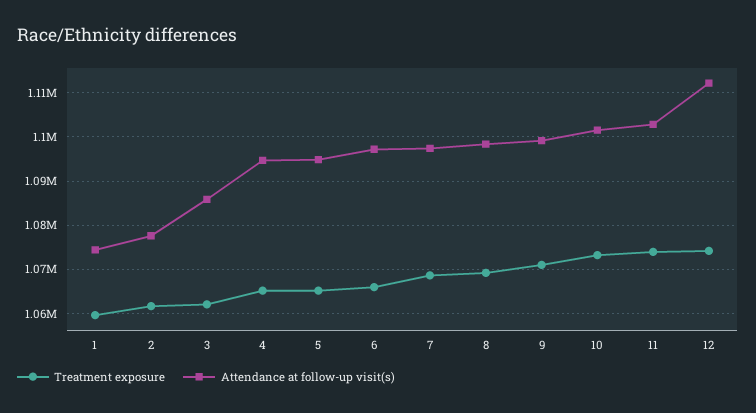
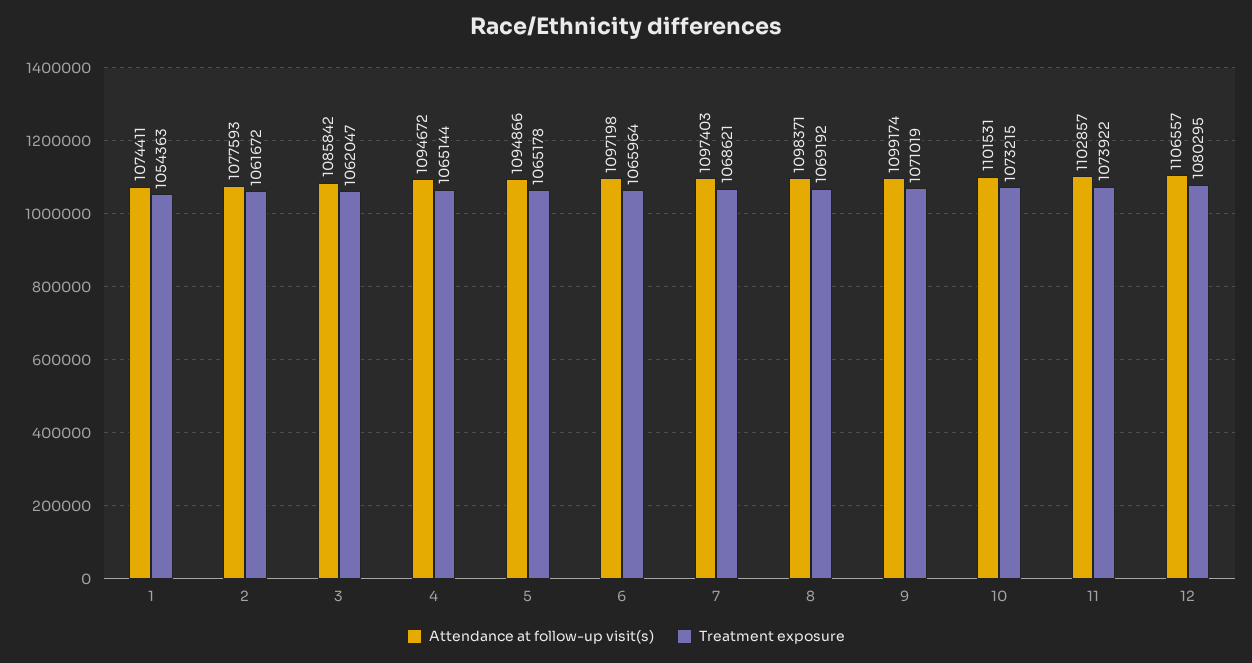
  {
    "Treatment exposure": {
-     "1": 1060000,
+     "1": 1054363,
      "2": 1061672,
      "3": 1062047,
      "4": 1065144,
      "5": 1065178,
      "6": 1065964,
      "7": 1068621,
      "8": 1069192,
      "9": 1071019,
      "10": 1073215,
      "11": 1073922,
-     "12": 1074000
+     "12": 1080295
    },
    "Attendance at follow-up visit(s)": {
      "1": 1074411,
      "2": 1077593,
      "3": 1085842,
      "4": 1094672,
      "5": 1094866,
      "6": 1097198,
      "7": 1097403,
      "8": 1098371,
      "9": 1099174,
      "10": 1101531,
      "11": 1102857,
-     "12": 1112000
+     "12": 1106557
    }
  }

